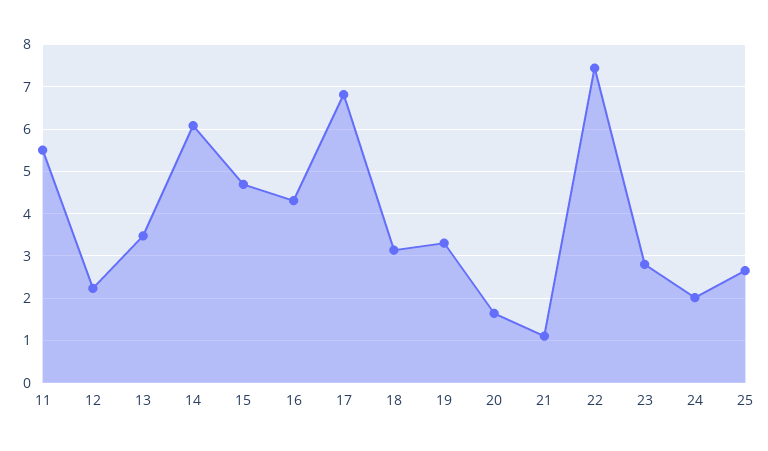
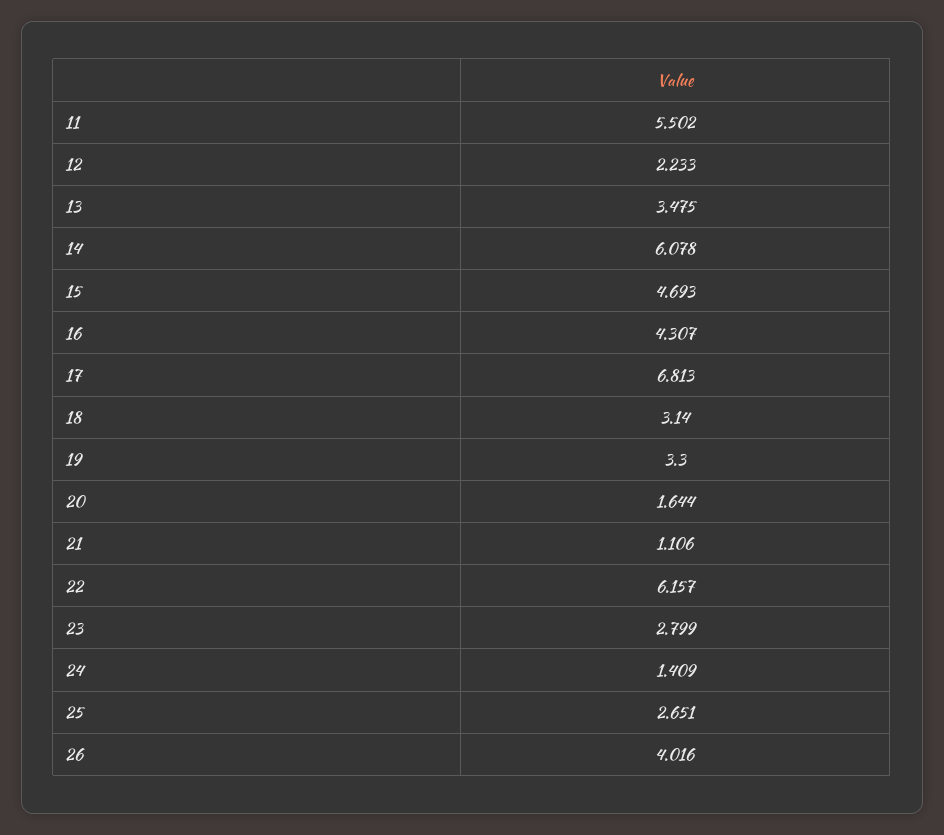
  {
    "11": 5.502,
    "12": 2.233,
    "13": 3.475,
    "14": 6.078,
    "15": 4.693,
    "16": 4.307,
    "17": 6.813,
    "18": 3.14,
    "19": 3.3,
    "20": 1.644,
    "21": 1.106,
-   "22": 7.4,
+   "22": 6.157,
    "23": 2.799,
-   "24": 2,
+   "24": 1.409,
-   "25": 2.651
+   "25": 2.651,
+   "26": 4.016
  }

